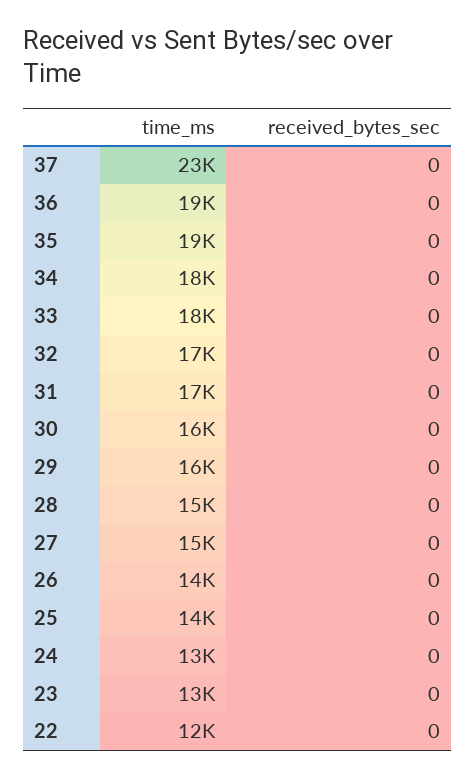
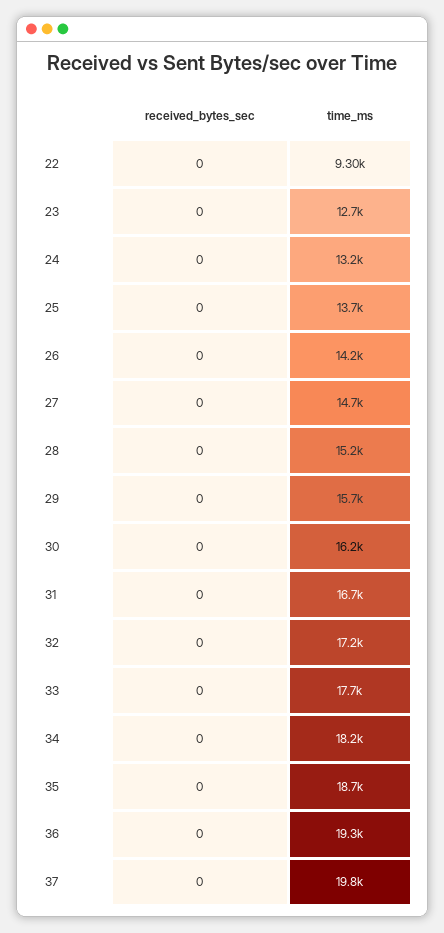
  {
    "time_ms": {
-     "37": 23000,
+     "37": 19800,
      "36": 19300,
      "35": 18700,
      "34": 18200,
      "33": 17700,
      "32": 17200,
      "31": 16700,
      "30": 16200,
      "29": 15700,
      "28": 15200,
      "27": 14700,
      "26": 14200,
      "25": 13700,
      "24": 13200,
      "23": 12700,
-     "22": 12000
+     "22": 9300
    },
    "received_bytes_sec": {
      "37": 0,
      "36": 0,
      "35": 0,
      "34": 0,
      "33": 0,
      "32": 0,
      "31": 0,
      "30": 0,
      "29": 0,
      "28": 0,
      "27": 0,
      "26": 0,
      "25": 0,
      "24": 0,
      "23": 0,
      "22": 0
    }
  }

